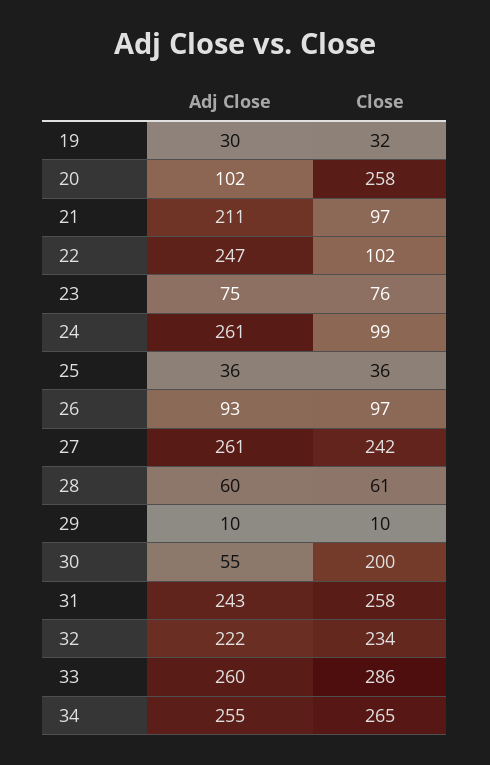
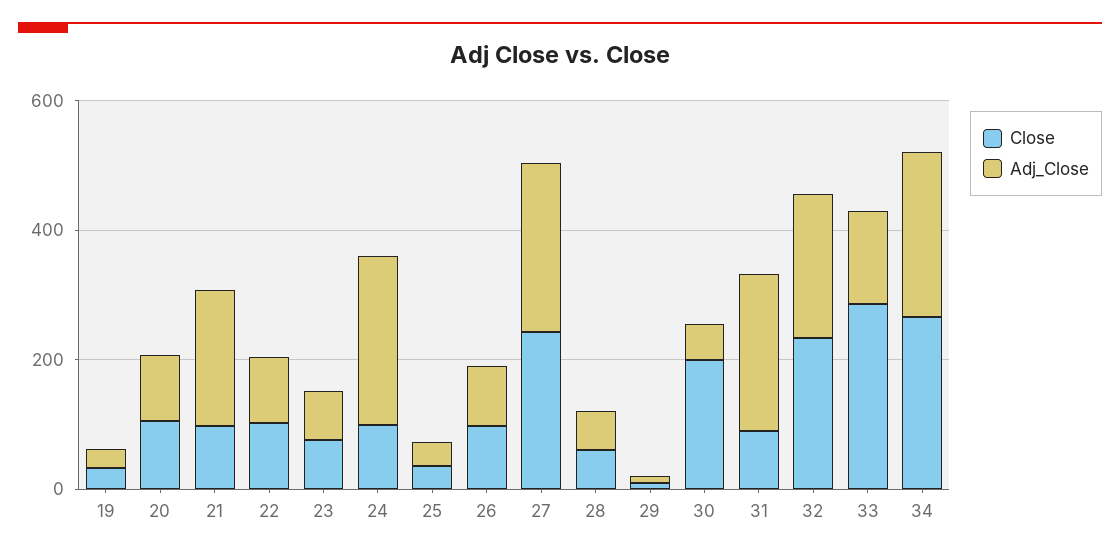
  {
    "Adj Close": {
      "19": 30,
      "20": 102,
      "21": 211,
-     "22": 247,
+     "22": 100,
      "23": 75,
      "24": 261,
      "25": 36,
      "26": 93,
      "27": 261,
      "28": 60,
      "29": 10,
      "30": 55,
      "31": 243,
      "32": 222,
-     "33": 260,
+     "33": 150,
      "34": 255
    },
    "Close": {
      "19": 32,
-     "20": 258,
+     "20": 100,
      "21": 97,
      "22": 102,
      "23": 76,
      "24": 99,
      "25": 36,
      "26": 97,
      "27": 242,
      "28": 61,
      "29": 10,
      "30": 200,
-     "31": 258,
+     "31": 100,
      "32": 234,
      "33": 286,
      "34": 265
    }
  }

